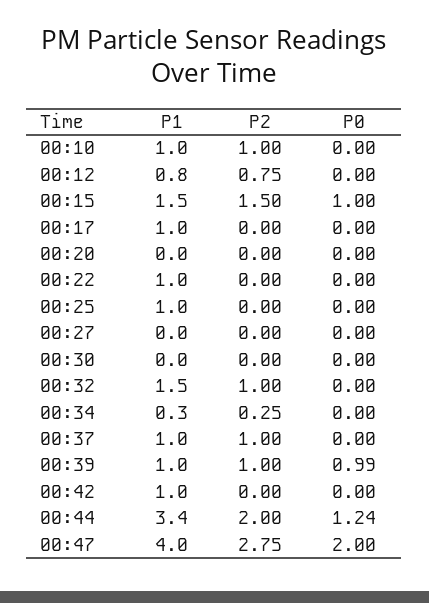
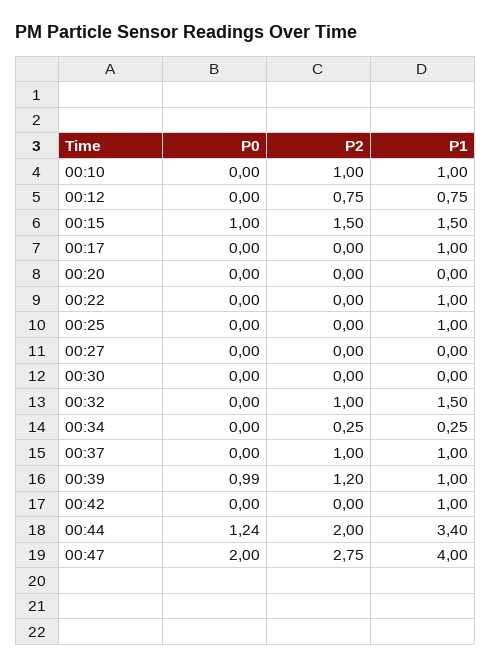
  {
    "P1": {
      "00:10": 1,
      "00:12": 0.75,
      "00:15": 1.5,
      "00:17": 1,
      "00:20": 0,
      "00:22": 1,
      "00:25": 1,
      "00:27": 0,
      "00:30": 0,
      "00:32": 1.5,
      "00:34": 0.25,
      "00:37": 1,
      "00:39": 1,
      "00:42": 1,
      "00:44": 3.4,
      "00:47": 4
    },
    "P2": {
      "00:10": 1,
      "00:12": 0.75,
      "00:15": 1.5,
      "00:17": 0,
      "00:20": 0,
      "00:22": 0,
      "00:25": 0,
      "00:27": 0,
      "00:30": 0,
      "00:32": 1,
      "00:34": 0.25,
      "00:37": 1,
-     "00:39": 1,
+     "00:39": 1.2,
      "00:42": 0,
      "00:44": 2,
      "00:47": 2.75
    },
    "P0": {
      "00:10": 0,
      "00:12": 0,
      "00:15": 1,
      "00:17": 0,
      "00:20": 0,
      "00:22": 0,
      "00:25": 0,
      "00:27": 0,
      "00:30": 0,
      "00:32": 0,
      "00:34": 0,
      "00:37": 0,
      "00:39": 0.99,
      "00:42": 0,
      "00:44": 1.24,
      "00:47": 2
    }
  }

